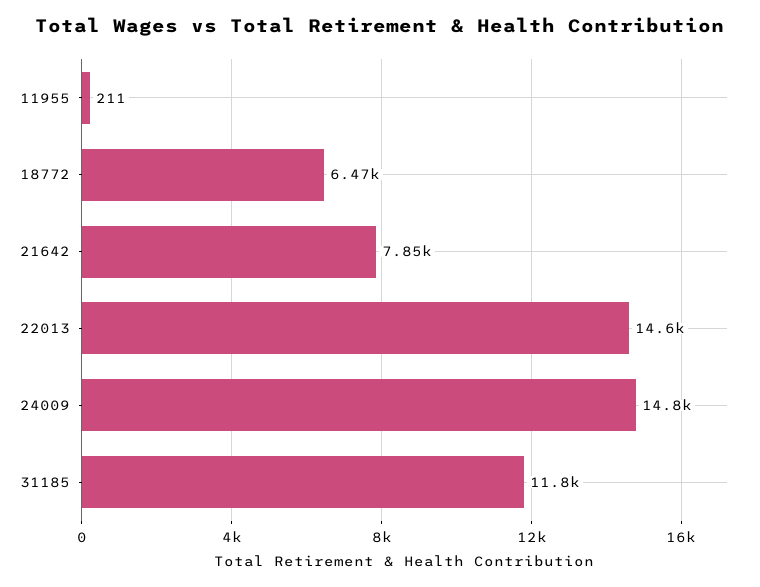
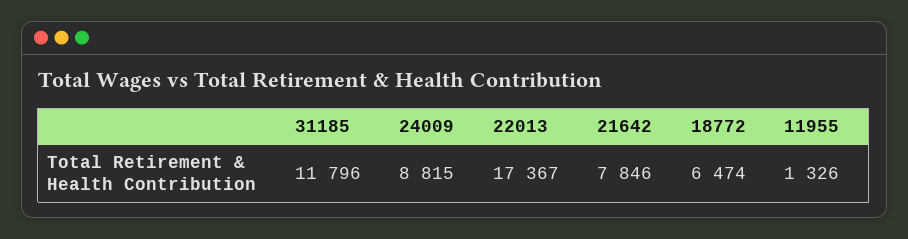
  {
-   "11955": 211,
+   "11955": 1326,
    "18772": 6474,
    "21642": 7846,
-   "22013": 14600,
+   "22013": 17367,
-   "24009": 14800,
+   "24009": 8815,
    "31185": 11796
  }

